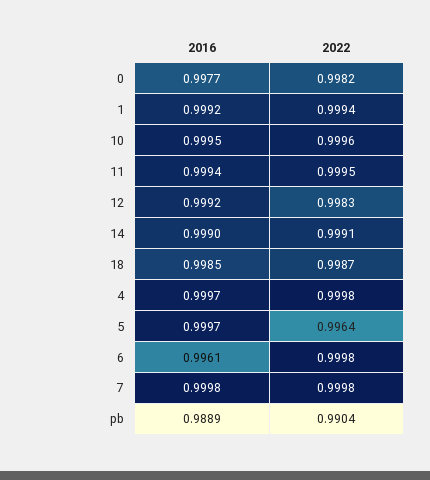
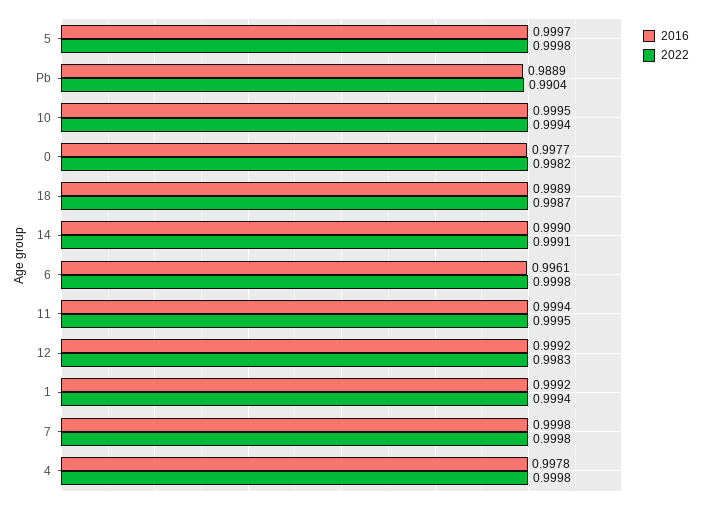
  {
    "2016": {
      "0": 0.9977,
      "1": 0.9992,
      "10": 0.9995,
      "11": 0.9994,
      "12": 0.9992,
      "14": 0.999,
-     "18": 0.9985,
+     "18": 0.9989,
-     "4": 0.9997,
+     "4": 0.9978,
      "5": 0.9997,
      "6": 0.9961,
      "7": 0.9998,
      "pb": 0.9889
    },
    "2022": {
      "0": 0.9982,
      "1": 0.9994,
-     "10": 0.9996,
+     "10": 0.9994,
      "11": 0.9995,
      "12": 0.9983,
      "14": 0.9991,
      "18": 0.9987,
      "4": 0.9998,
-     "5": 0.9964,
+     "5": 0.9998,
      "6": 0.9998,
      "7": 0.9998,
      "pb": 0.9904
    }
  }

